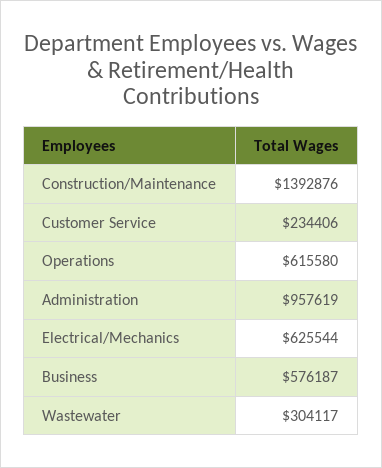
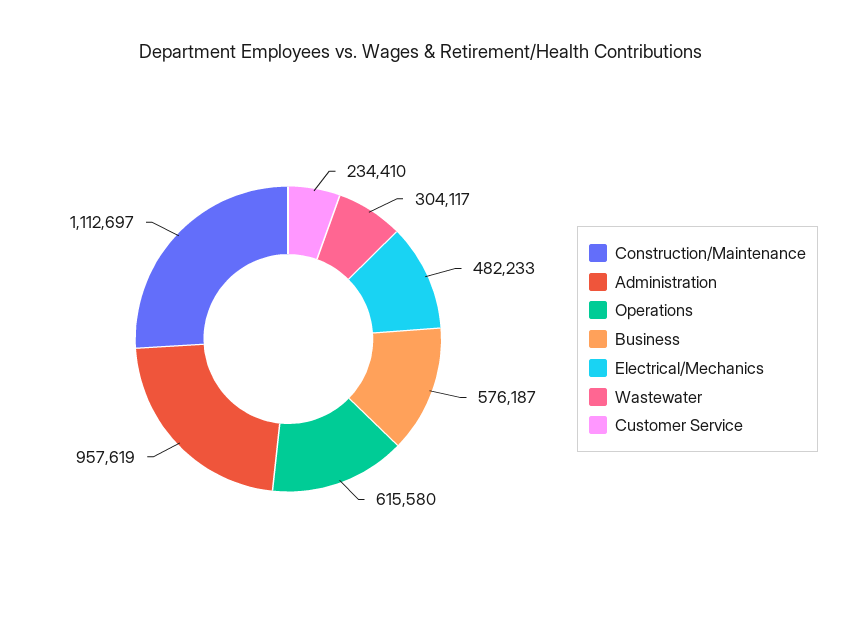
  {
-   "Construction/Maintenance": 1392876,
+   "Construction/Maintenance": 1112697,
-   "Customer Service": 234406,
+   "Customer Service": 234410,
    "Operations": 615580,
    "Administration": 957619,
-   "Electrical/Mechanics": 625544,
+   "Electrical/Mechanics": 482233,
    "Business": 576187,
    "Wastewater": 304117
  }

